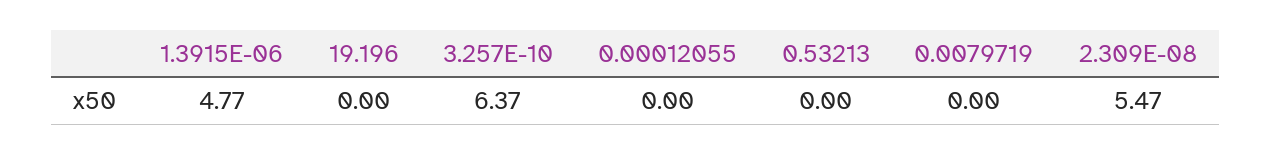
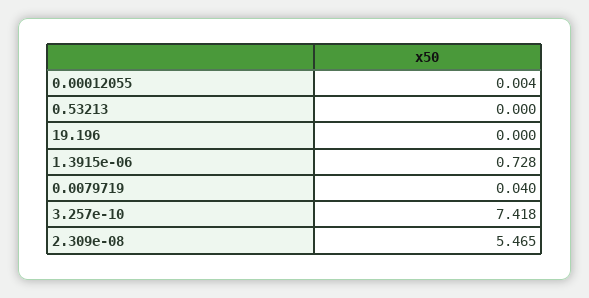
  {
-   "1.3915E-06": 4.77,
+   "1.3915E-06": 0.728,
    "19.196": 0,
-   "3.257E-10": 6.37,
+   "3.257E-10": 7.418,
    "0.00012055": 0.004,
    "0.53213": 0,
-   "0.0079719": 0,
+   "0.0079719": 0.04,
    "2.309E-08": 5.465
  }

